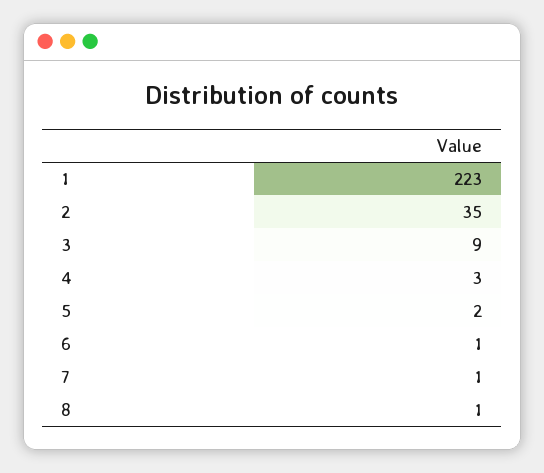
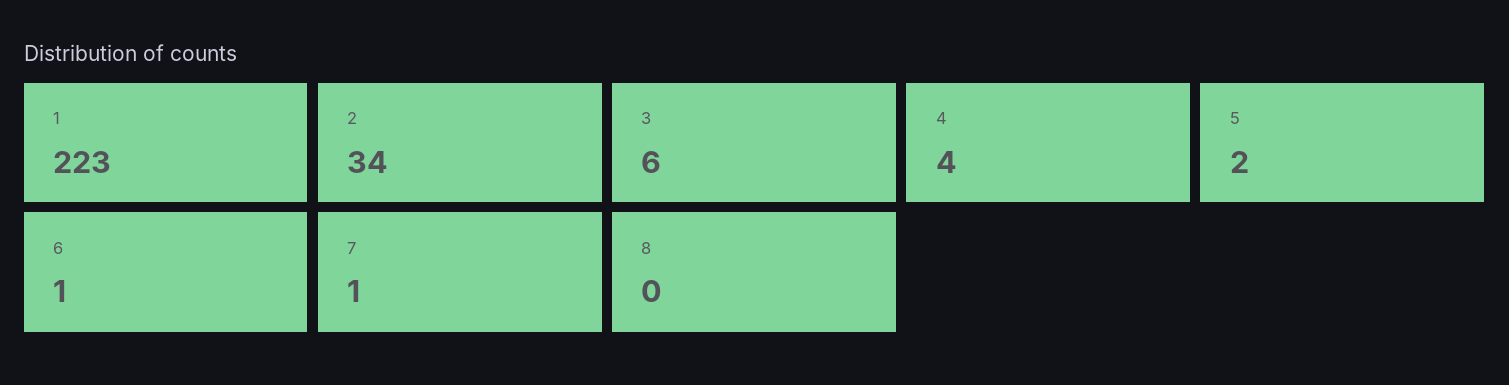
  {
    "1": 223,
-   "2": 35,
+   "2": 34,
-   "3": 9,
+   "3": 6,
-   "4": 3,
+   "4": 4,
    "5": 2,
    "6": 1,
    "7": 1,
-   "8": 1
+   "8": 0
  }

